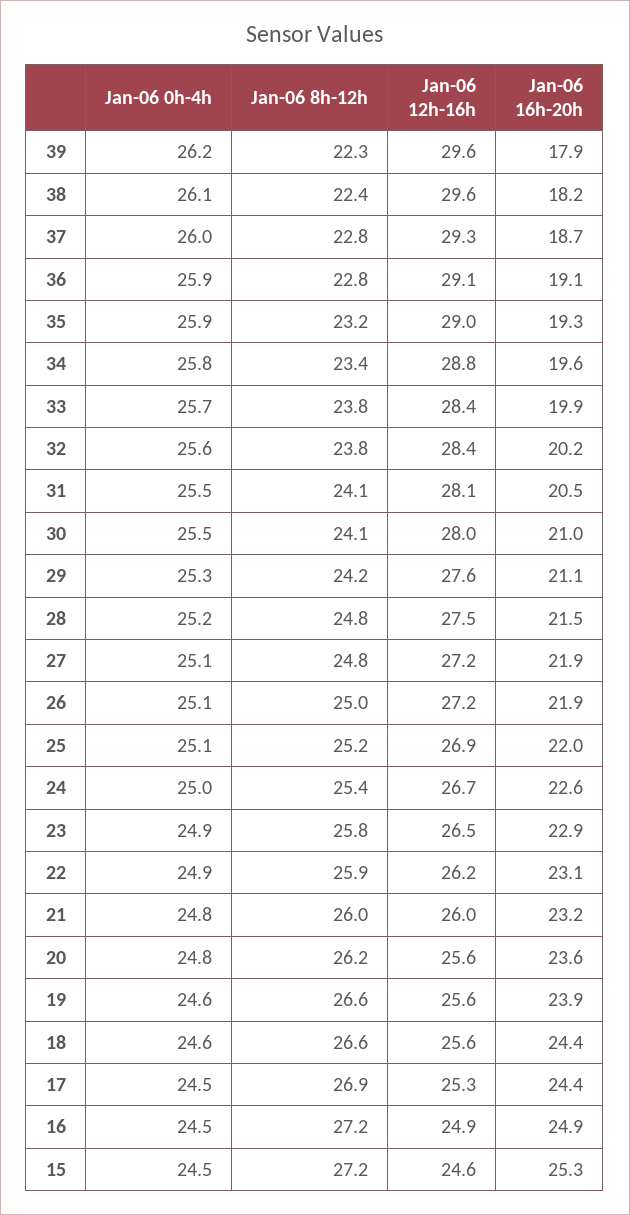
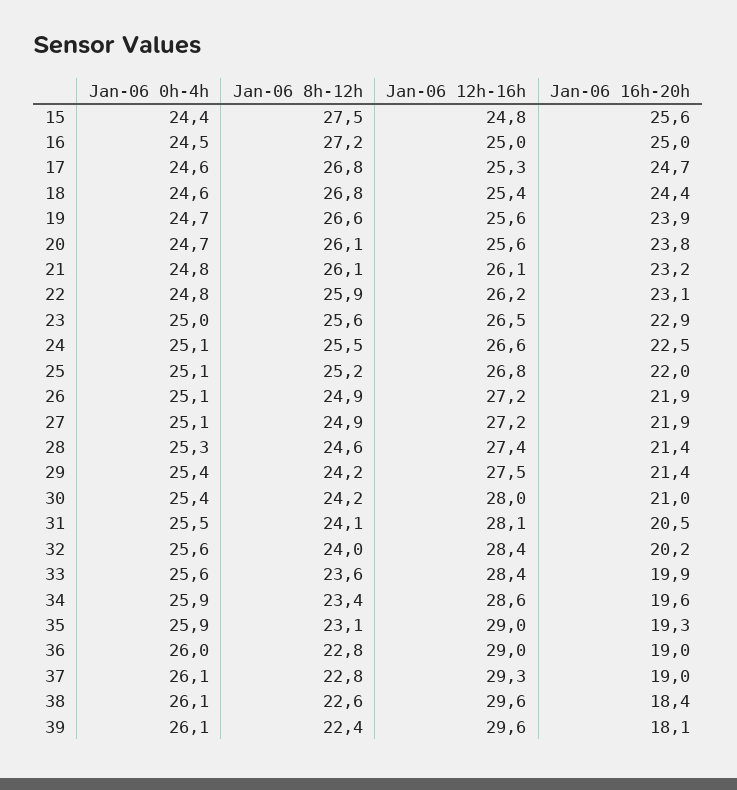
  {
    "Jan-06 0h-4h": {
-     "39": 26.2,
+     "39": 26.1,
      "38": 26.1,
-     "37": 26,
+     "37": 26.1,
-     "36": 25.9,
+     "36": 26,
      "35": 25.9,
-     "34": 25.8,
+     "34": 25.9,
-     "33": 25.7,
+     "33": 25.6,
      "32": 25.6,
      "31": 25.5,
-     "30": 25.5,
+     "30": 25.4,
-     "29": 25.3,
+     "29": 25.4,
-     "28": 25.2,
+     "28": 25.3,
      "27": 25.1,
      "26": 25.1,
      "25": 25.1,
-     "24": 25,
+     "24": 25.1,
-     "23": 24.9,
+     "23": 25,
-     "22": 24.9,
+     "22": 24.8,
      "21": 24.8,
-     "20": 24.8,
+     "20": 24.7,
-     "19": 24.6,
+     "19": 24.7,
      "18": 24.6,
-     "17": 24.5,
+     "17": 24.6,
      "16": 24.5,
-     "15": 24.5
+     "15": 24.4
    },
    "Jan-06 8h-12h": {
-     "39": 22.3,
+     "39": 22.4,
-     "38": 22.4,
+     "38": 22.6,
      "37": 22.8,
      "36": 22.8,
-     "35": 23.2,
+     "35": 23.1,
      "34": 23.4,
-     "33": 23.8,
+     "33": 23.6,
-     "32": 23.8,
+     "32": 24,
      "31": 24.1,
-     "30": 24.1,
+     "30": 24.2,
      "29": 24.2,
-     "28": 24.8,
+     "28": 24.6,
-     "27": 24.8,
+     "27": 24.9,
-     "26": 25,
+     "26": 24.9,
      "25": 25.2,
-     "24": 25.4,
+     "24": 25.5,
-     "23": 25.8,
+     "23": 25.6,
      "22": 25.9,
-     "21": 26,
+     "21": 26.1,
-     "20": 26.2,
+     "20": 26.1,
      "19": 26.6,
-     "18": 26.6,
+     "18": 26.8,
-     "17": 26.9,
+     "17": 26.8,
      "16": 27.2,
-     "15": 27.2
+     "15": 27.5
    },
    "Jan-06 12h-16h": {
      "39": 29.6,
      "38": 29.6,
      "37": 29.3,
-     "36": 29.1,
+     "36": 29,
      "35": 29,
-     "34": 28.8,
+     "34": 28.6,
      "33": 28.4,
      "32": 28.4,
      "31": 28.1,
      "30": 28,
-     "29": 27.6,
+     "29": 27.5,
-     "28": 27.5,
+     "28": 27.4,
      "27": 27.2,
      "26": 27.2,
-     "25": 26.9,
+     "25": 26.8,
-     "24": 26.7,
+     "24": 26.6,
      "23": 26.5,
      "22": 26.2,
-     "21": 26,
+     "21": 26.1,
      "20": 25.6,
      "19": 25.6,
-     "18": 25.6,
+     "18": 25.4,
      "17": 25.3,
-     "16": 24.9,
+     "16": 25,
-     "15": 24.6
+     "15": 24.8
    },
    "Jan-06 16h-20h": {
-     "39": 17.9,
+     "39": 18.1,
-     "38": 18.2,
+     "38": 18.4,
-     "37": 18.7,
+     "37": 19,
-     "36": 19.1,
+     "36": 19,
      "35": 19.3,
      "34": 19.6,
      "33": 19.9,
      "32": 20.2,
      "31": 20.5,
      "30": 21,
-     "29": 21.1,
+     "29": 21.4,
-     "28": 21.5,
+     "28": 21.4,
      "27": 21.9,
      "26": 21.9,
      "25": 22,
-     "24": 22.6,
+     "24": 22.5,
      "23": 22.9,
      "22": 23.1,
      "21": 23.2,
-     "20": 23.6,
+     "20": 23.8,
      "19": 23.9,
      "18": 24.4,
-     "17": 24.4,
+     "17": 24.7,
-     "16": 24.9,
+     "16": 25,
-     "15": 25.3
+     "15": 25.6
    }
  }

